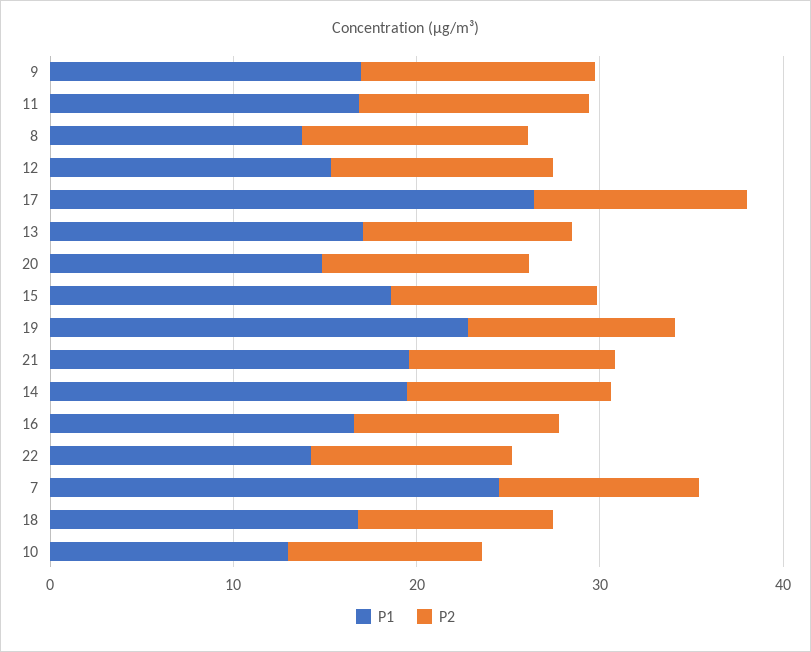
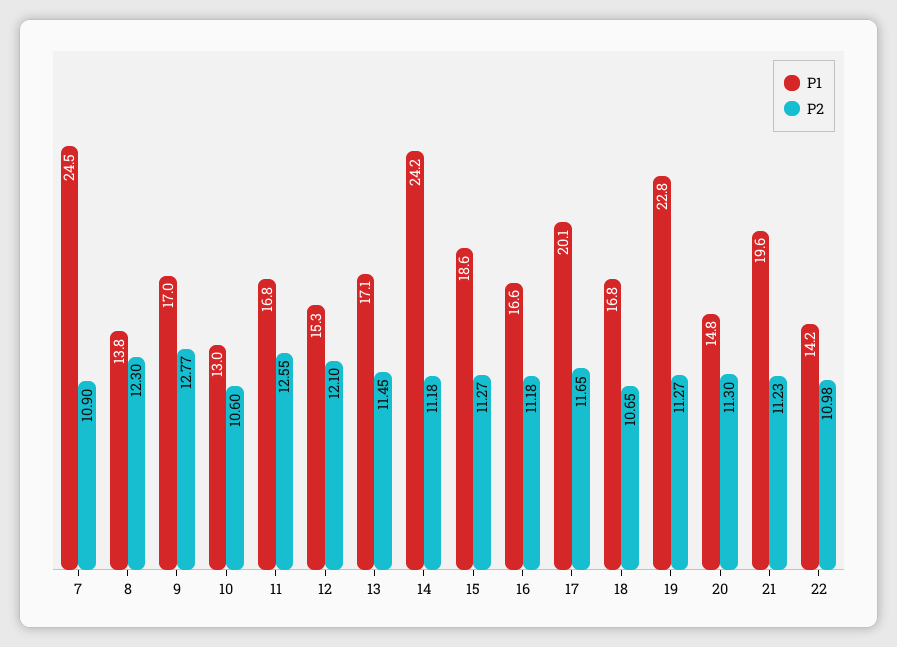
  {
    "P1": {
      "9": 17,
      "11": 16.8,
      "8": 13.8,
      "12": 15.3,
-     "17": 26,
+     "17": 20.1,
      "13": 17.1,
      "20": 14.8,
      "15": 18.6,
      "19": 22.8,
      "21": 19.6,
-     "14": 20,
+     "14": 24.2,
      "16": 16.6,
      "22": 14.2,
      "7": 24.5,
      "18": 16.8,
      "10": 13
    },
    "P2": {
      "9": 12.77,
      "11": 12.55,
      "8": 12.3,
      "12": 12.1,
      "17": 11.65,
      "13": 11.45,
      "20": 11.3,
      "15": 11.27,
      "19": 11.27,
      "21": 11.23,
      "14": 11.18,
      "16": 11.18,
      "22": 10.98,
      "7": 10.9,
      "18": 10.65,
      "10": 10.6
    }
  }

